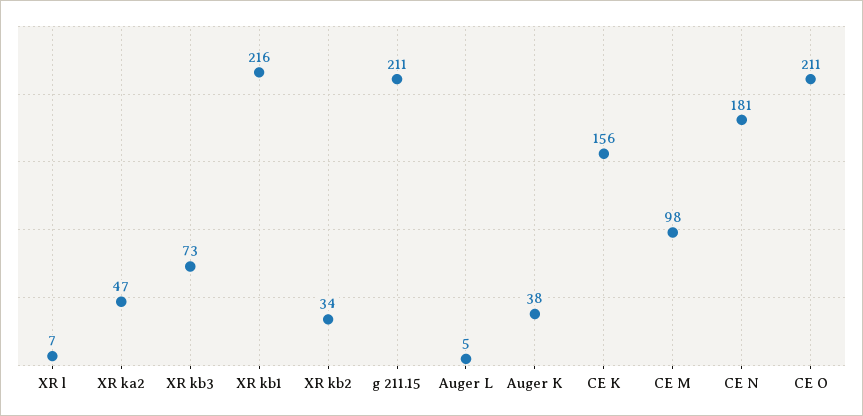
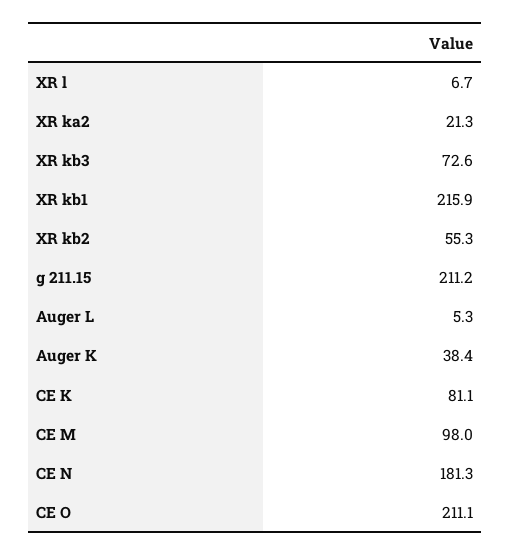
  {
    "XR l": 6.7,
-   "XR ka2": 47,
+   "XR ka2": 21.3,
    "XR kb3": 72.6,
    "XR kb1": 215.9,
-   "XR kb2": 34,
+   "XR kb2": 55.3,
    "g 211.15": 211.2,
    "Auger L": 5.3,
    "Auger K": 38.4,
-   "CE K": 156,
+   "CE K": 81.1,
    "CE M": 98,
    "CE N": 181.3,
    "CE O": 211.1
  }

